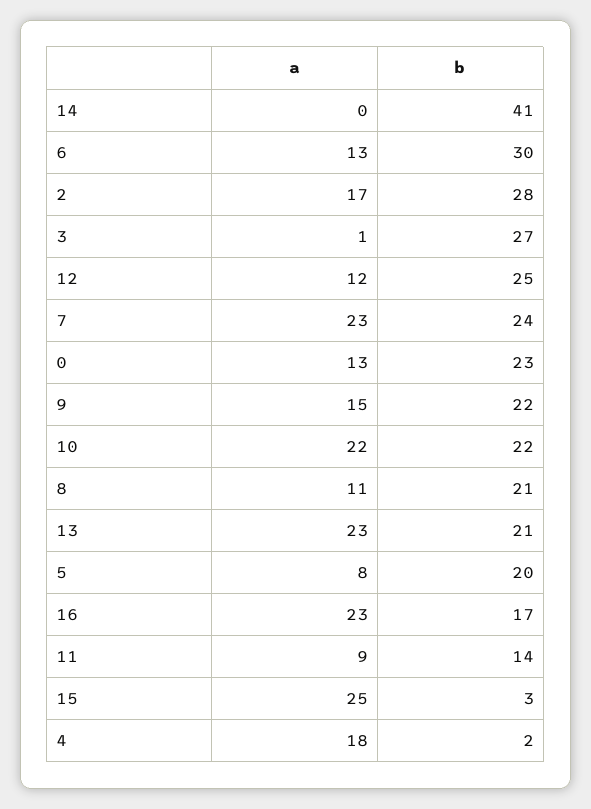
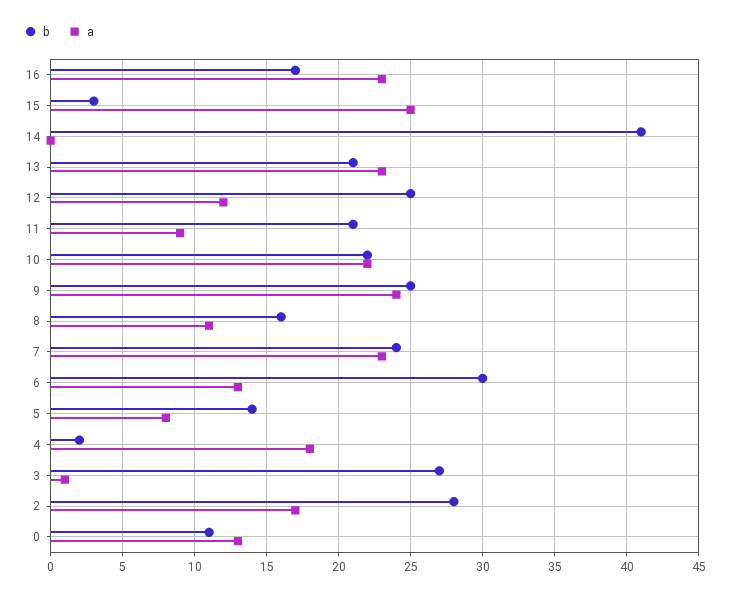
  {
    "a": {
      "14": 0,
      "6": 13,
      "2": 17,
      "3": 1,
      "12": 12,
      "7": 23,
      "0": 13,
-     "9": 15,
+     "9": 24,
      "10": 22,
      "8": 11,
      "13": 23,
      "5": 8,
      "16": 23,
      "11": 9,
      "15": 25,
      "4": 18
    },
    "b": {
      "14": 41,
      "6": 30,
      "2": 28,
      "3": 27,
      "12": 25,
      "7": 24,
-     "0": 23,
+     "0": 11,
-     "9": 22,
+     "9": 25,
      "10": 22,
-     "8": 21,
+     "8": 16,
      "13": 21,
-     "5": 20,
+     "5": 14,
      "16": 17,
-     "11": 14,
+     "11": 21,
      "15": 3,
      "4": 2
    }
  }

